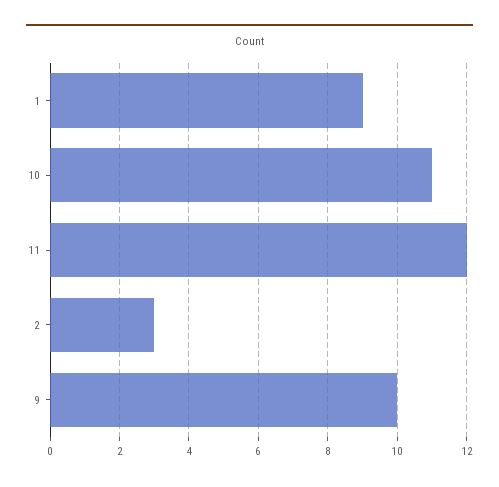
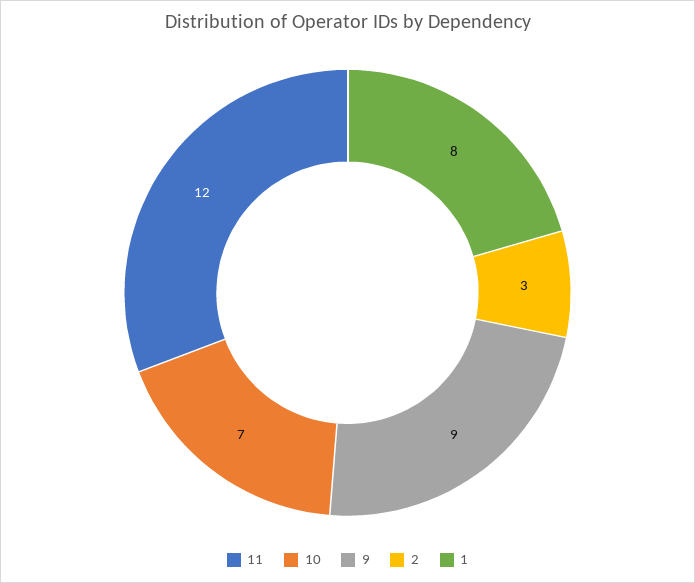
  {
-   "1": 9,
+   "1": 8,
-   "10": 11,
+   "10": 7,
    "11": 12,
    "2": 3,
-   "9": 10
+   "9": 9
  }

